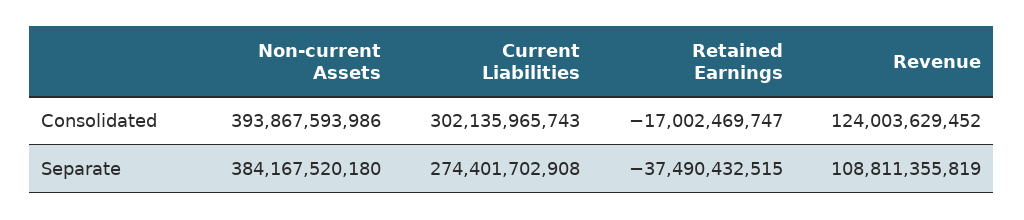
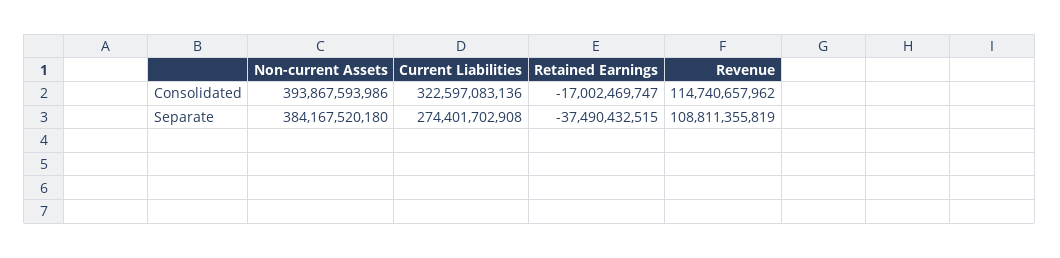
  {
    "Non-current Assets": {
      "Consolidated": 393867593986,
      "Separate": 384167520180
    },
    "Current Liabilities": {
-     "Consolidated": 302135965743,
+     "Consolidated": 322597083136,
      "Separate": 274401702908
    },
    "Retained Earnings": {
      "Consolidated": -17002469747,
      "Separate": -37490432515
    },
    "Revenue": {
-     "Consolidated": 124003629452,
+     "Consolidated": 114740657962,
      "Separate": 108811355819
    }
  }

